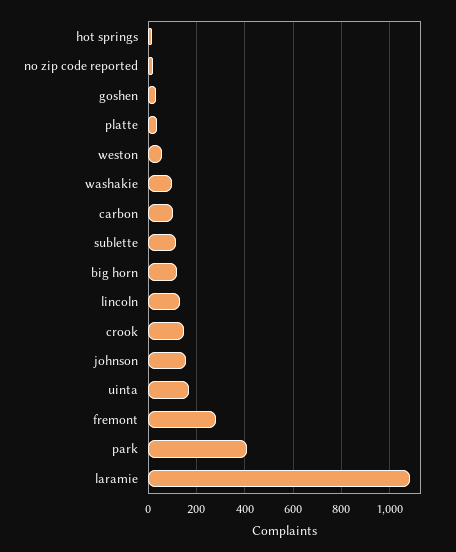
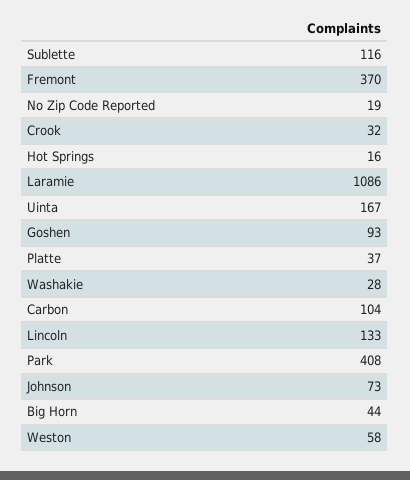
  {
    "hot springs": 16,
    "no zip code reported": 19,
-   "goshen": 25,
+   "goshen": 93,
    "platte": 37,
    "weston": 58,
-   "washakie": 100,
+   "washakie": 28,
    "carbon": 104,
    "sublette": 116,
-   "big horn": 125,
+   "big horn": 44,
    "lincoln": 133,
-   "crook": 150,
+   "crook": 32,
-   "johnson": 150,
+   "johnson": 73,
    "uinta": 167,
-   "fremont": 275,
+   "fremont": 370,
    "park": 408,
    "laramie": 1086
  }

